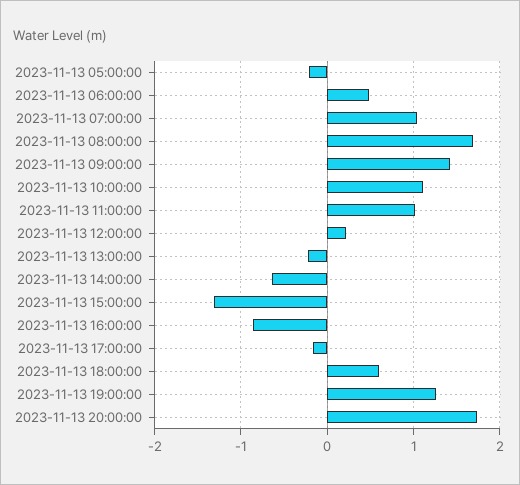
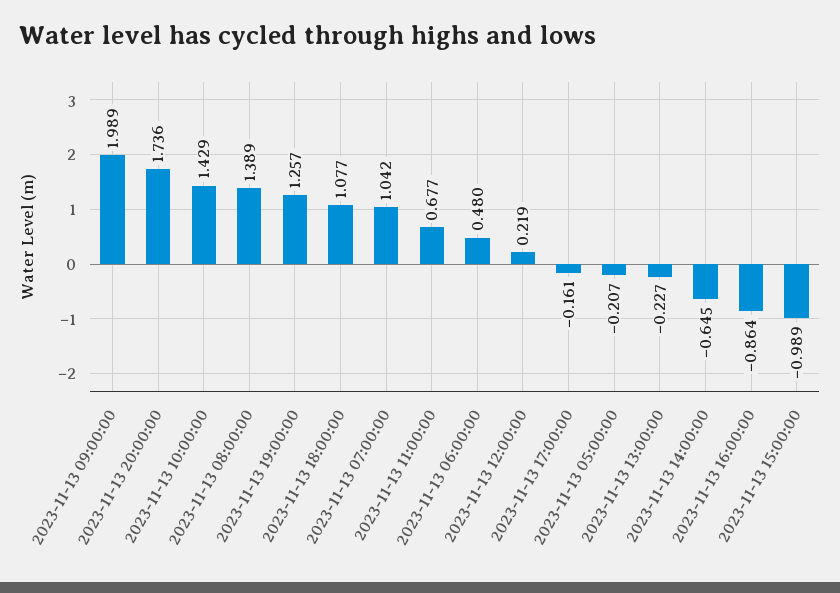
  {
    "2023-11-13 05:00:00": -0.207,
    "2023-11-13 06:00:00": 0.48,
    "2023-11-13 07:00:00": 1.042,
-   "2023-11-13 08:00:00": 1.7,
+   "2023-11-13 08:00:00": 1.389,
-   "2023-11-13 09:00:00": 1.4,
+   "2023-11-13 09:00:00": 1.989,
-   "2023-11-13 10:00:00": 1.1,
+   "2023-11-13 10:00:00": 1.429,
-   "2023-11-13 11:00:00": 1,
+   "2023-11-13 11:00:00": 0.677,
    "2023-11-13 12:00:00": 0.219,
    "2023-11-13 13:00:00": -0.227,
    "2023-11-13 14:00:00": -0.645,
-   "2023-11-13 15:00:00": -1.3,
+   "2023-11-13 15:00:00": -0.989,
    "2023-11-13 16:00:00": -0.864,
    "2023-11-13 17:00:00": -0.161,
-   "2023-11-13 18:00:00": 0.6,
+   "2023-11-13 18:00:00": 1.077,
    "2023-11-13 19:00:00": 1.257,
    "2023-11-13 20:00:00": 1.736
  }

